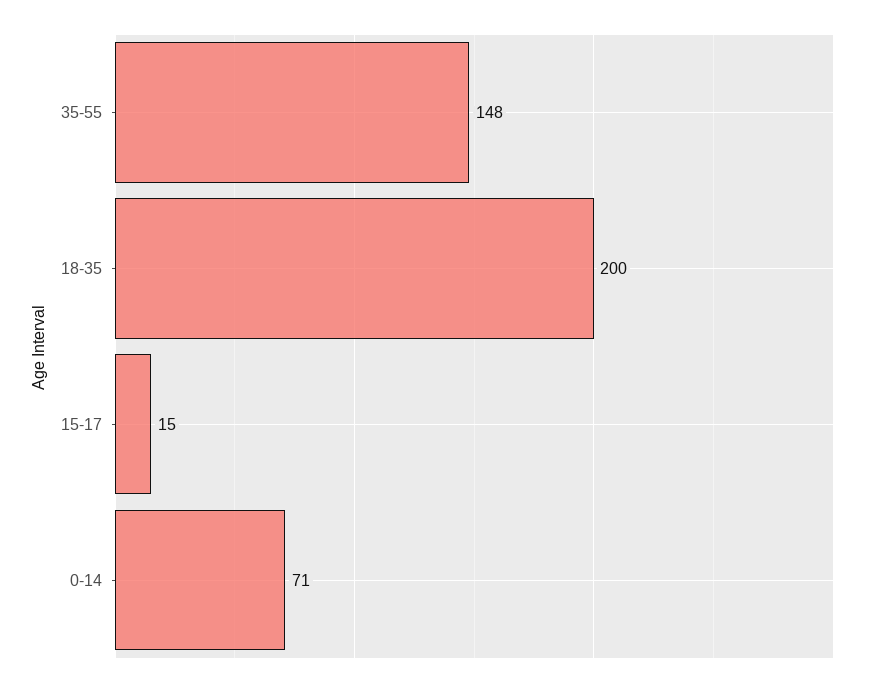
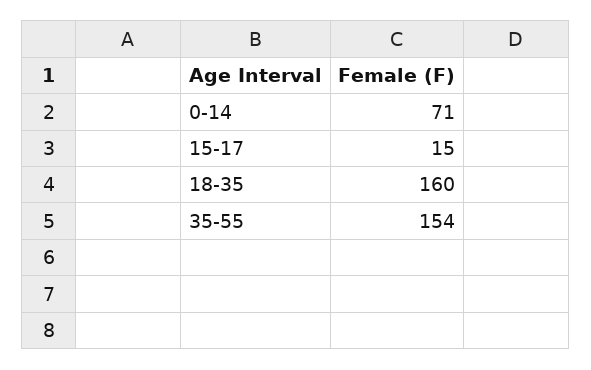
  {
-   "35-55": 148,
+   "35-55": 154,
-   "18-35": 200,
+   "18-35": 160,
    "15-17": 15,
    "0-14": 71
  }

